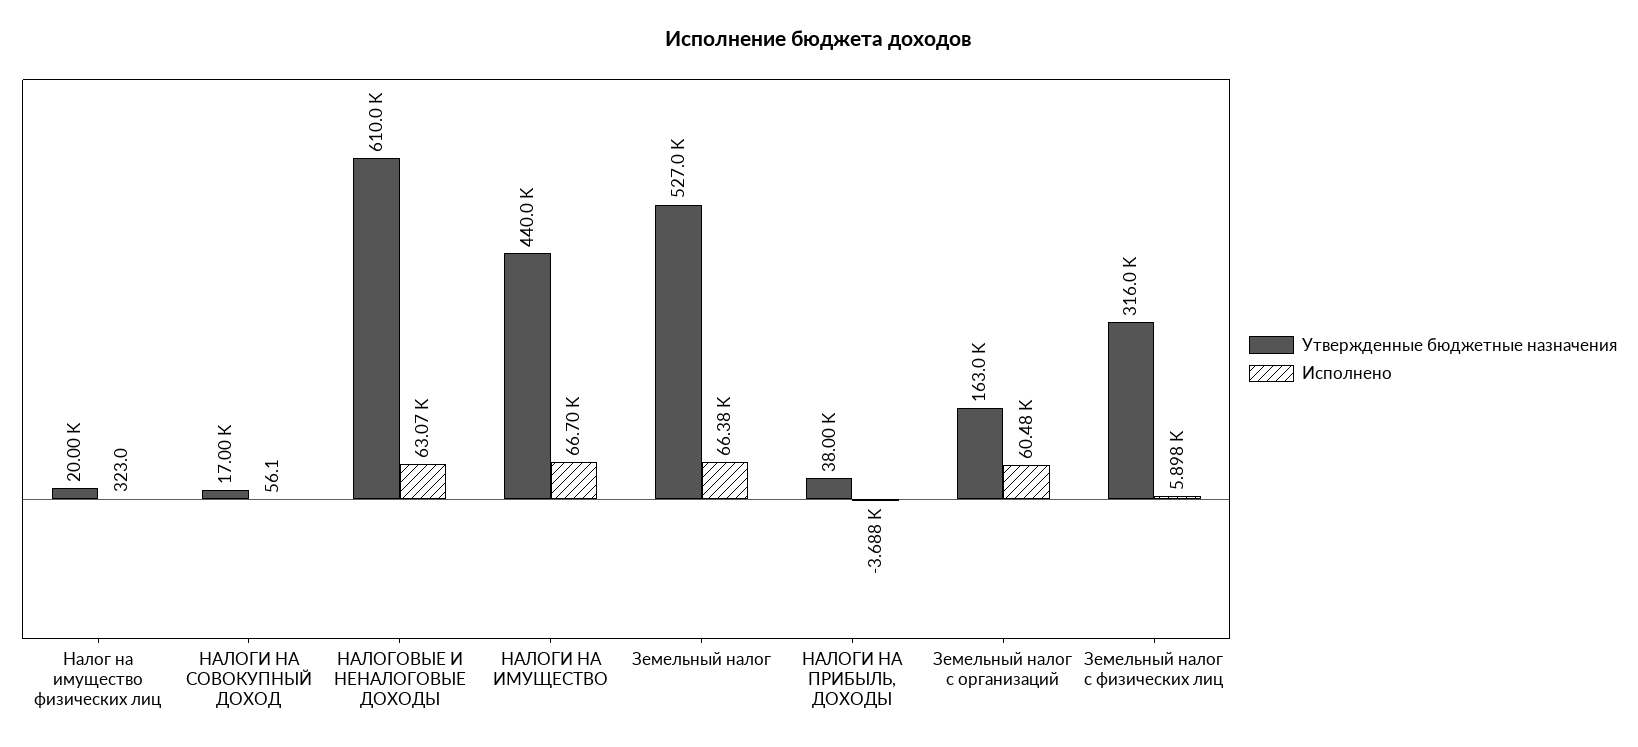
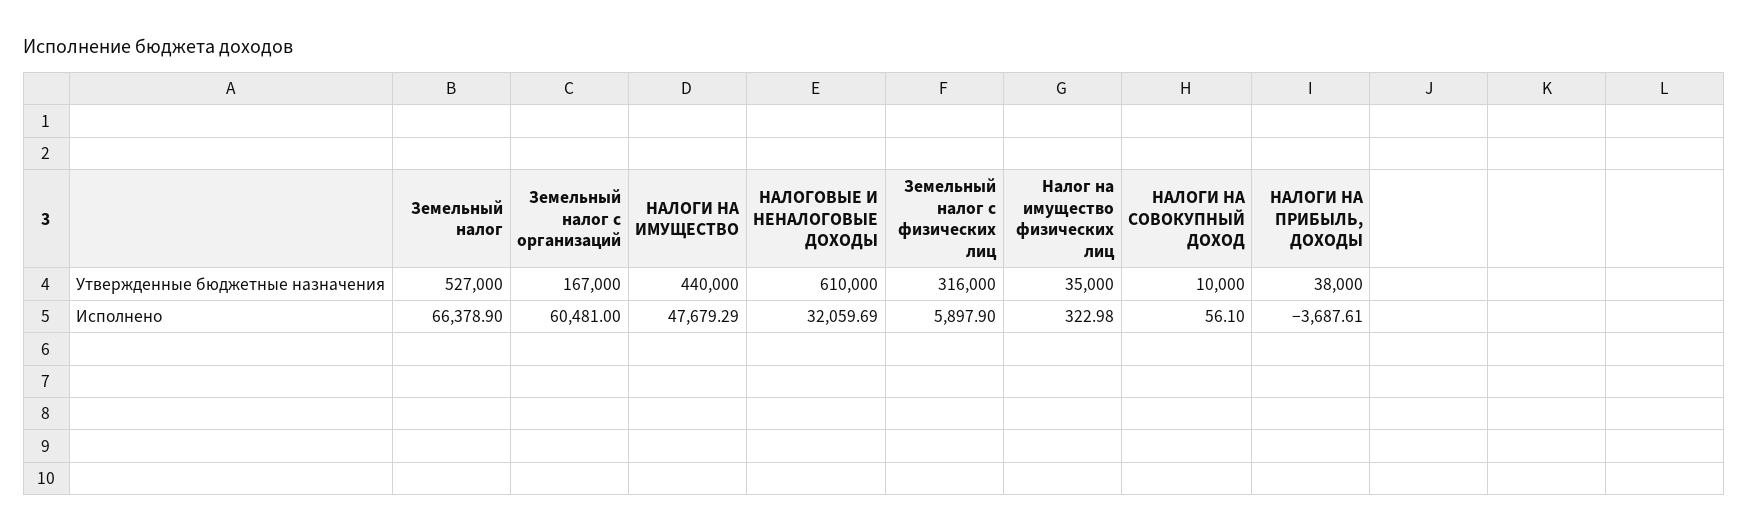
  {
    "Утвержденные бюджетные назначения": {
-     "Налог на имущество физических лиц": 20000,
+     "Налог на имущество физических лиц": 35000,
-     "НАЛОГИ НА СОВОКУПНЫЙ ДОХОД": 17000,
+     "НАЛОГИ НА СОВОКУПНЫЙ ДОХОД": 10000,
      "НАЛОГОВЫЕ И НЕНАЛОГОВЫЕ ДОХОДЫ": 610000,
      "НАЛОГИ НА ИМУЩЕСТВО": 440000,
      "Земельный налог": 527000,
      "НАЛОГИ НА ПРИБЫЛЬ, ДОХОДЫ": 38000,
-     "Земельный налог с организаций": 163000,
+     "Земельный налог с организаций": 167000,
      "Земельный налог с физических лиц": 316000
    },
    "Исполнено": {
      "Налог на имущество физических лиц": 322.98,
      "НАЛОГИ НА СОВОКУПНЫЙ ДОХОД": 56.1,
-     "НАЛОГОВЫЕ И НЕНАЛОГОВЫЕ ДОХОДЫ": 63070,
+     "НАЛОГОВЫЕ И НЕНАЛОГОВЫЕ ДОХОДЫ": 32059.69,
-     "НАЛОГИ НА ИМУЩЕСТВО": 66700,
+     "НАЛОГИ НА ИМУЩЕСТВО": 47679.29,
      "Земельный налог": 66378.9,
      "НАЛОГИ НА ПРИБЫЛЬ, ДОХОДЫ": -3687.61,
      "Земельный налог с организаций": 60481,
      "Земельный налог с физических лиц": 5897.9
    }
  }

